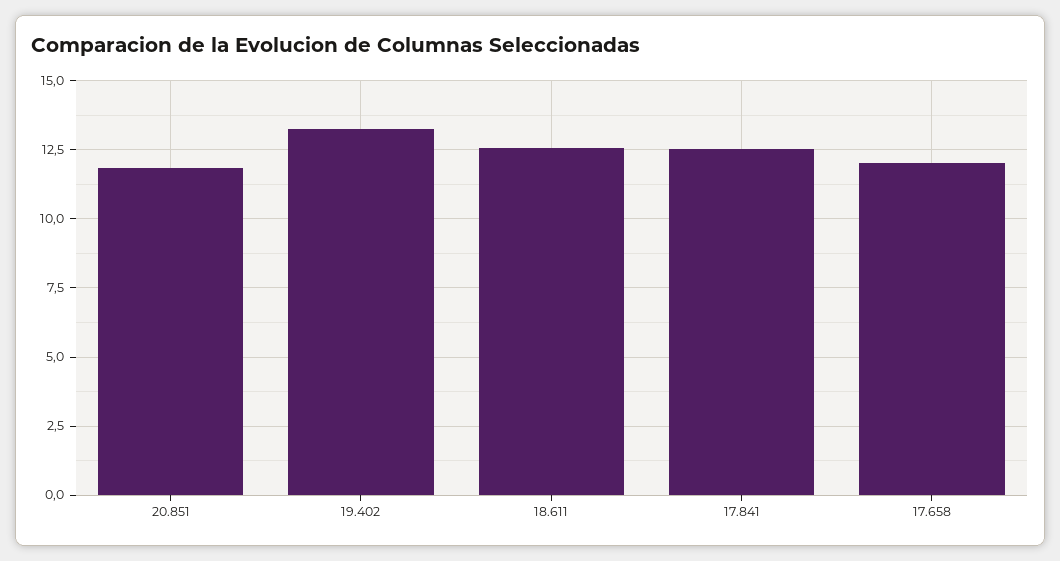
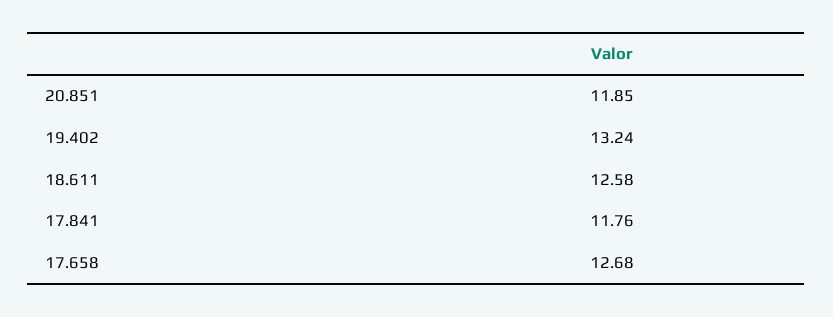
  {
    "20.851": 11.85,
    "19.402": 13.24,
    "18.611": 12.58,
-   "17.841": 12.5,
+   "17.841": 11.76,
-   "17.658": 12
+   "17.658": 12.68
  }

